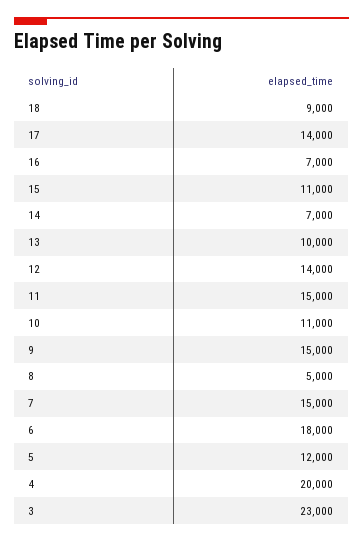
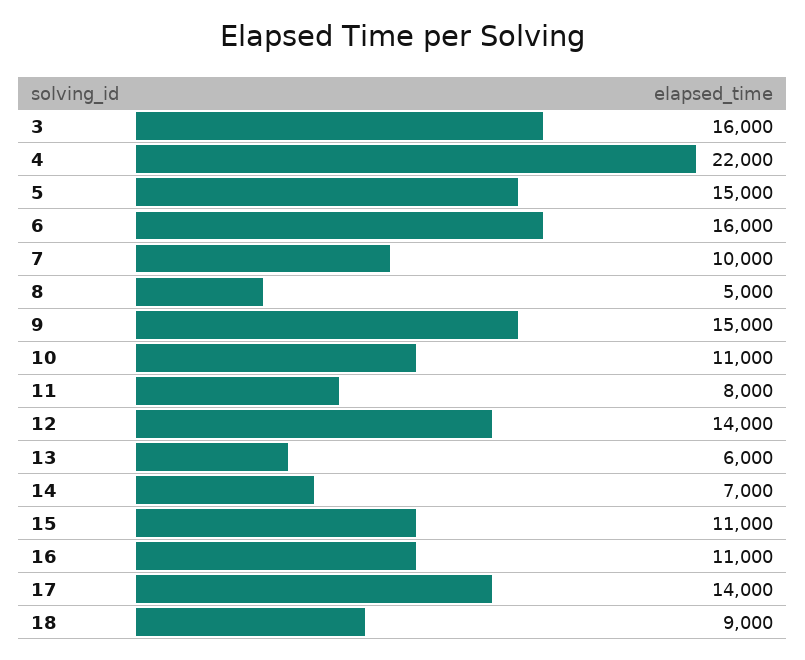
  {
    "18": 9000,
    "17": 14000,
-   "16": 7000,
+   "16": 11000,
    "15": 11000,
    "14": 7000,
-   "13": 10000,
+   "13": 6000,
    "12": 14000,
-   "11": 15000,
+   "11": 8000,
    "10": 11000,
    "9": 15000,
    "8": 5000,
-   "7": 15000,
+   "7": 10000,
-   "6": 18000,
+   "6": 16000,
-   "5": 12000,
+   "5": 15000,
-   "4": 20000,
+   "4": 22000,
-   "3": 23000
+   "3": 16000
  }

